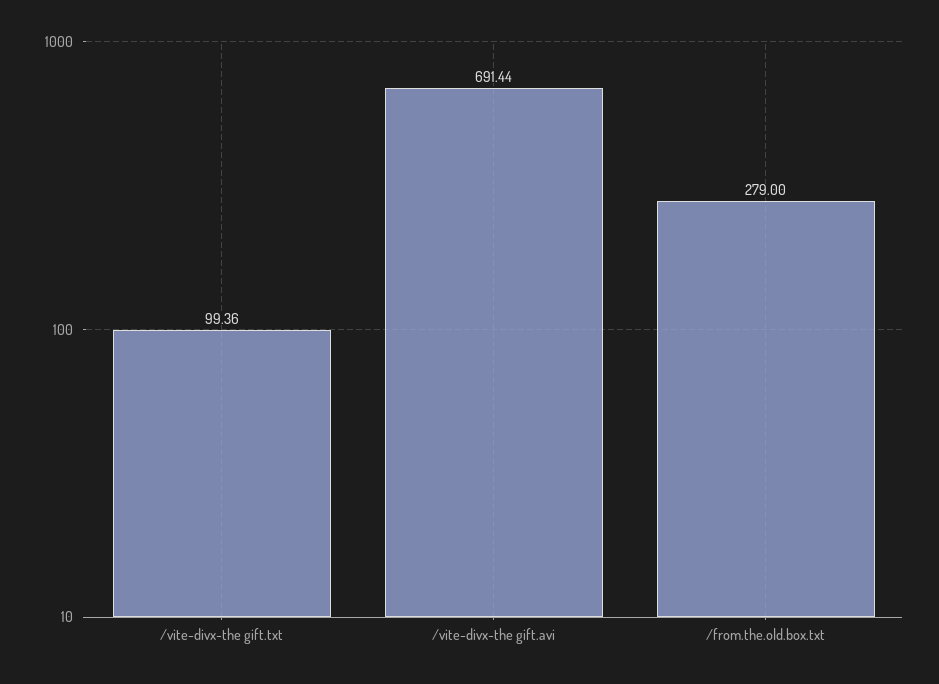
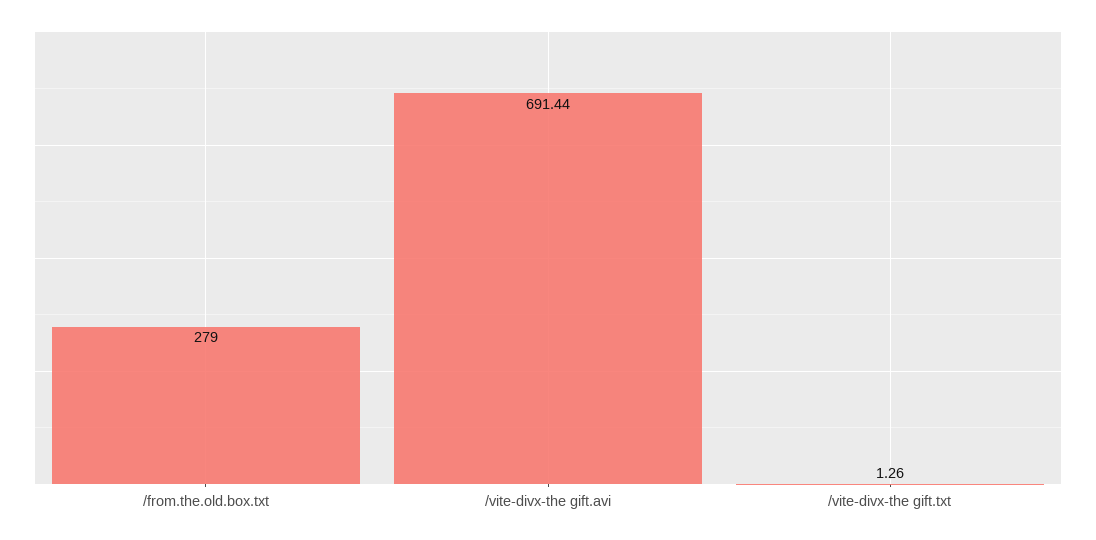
  {
-   "/vite-divx-the gift.txt": 99.36,
+   "/vite-divx-the gift.txt": 1.26,
    "/vite-divx-the gift.avi": 691.44,
    "/from.the.old.box.txt": 279
  }

